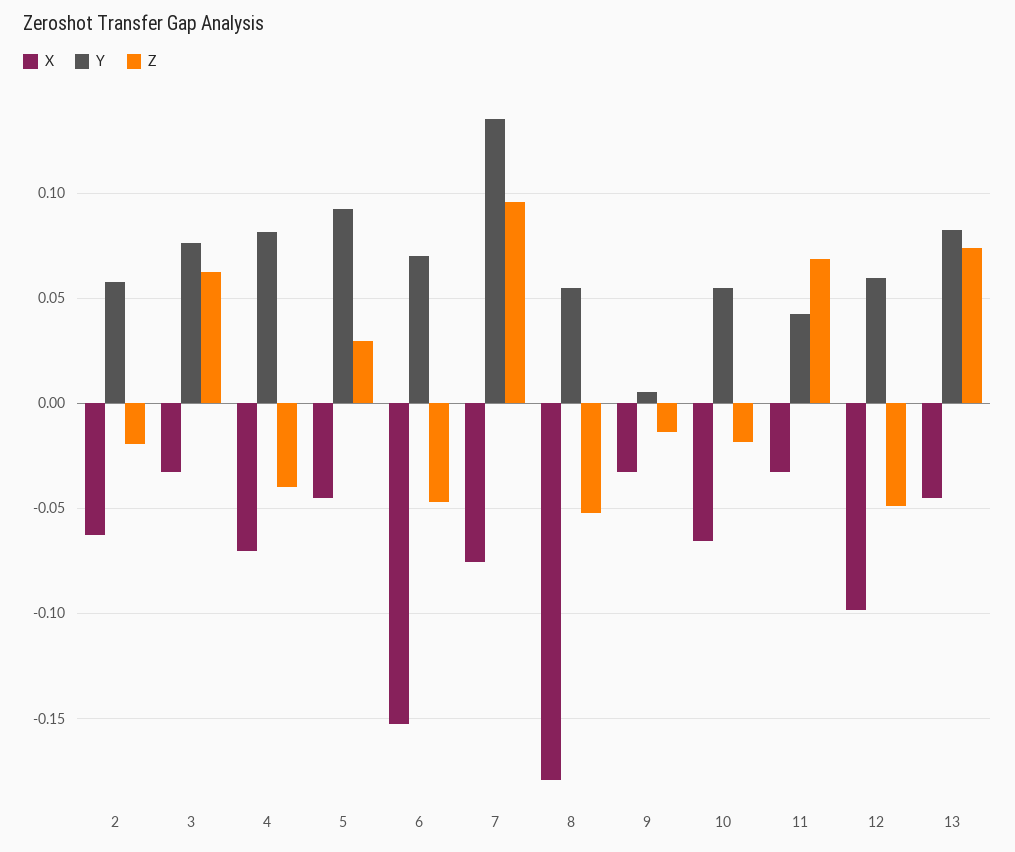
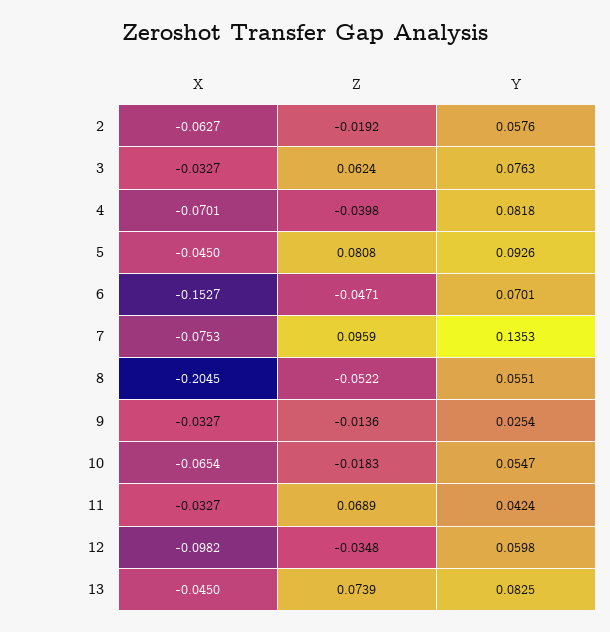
  {
    "X": {
      "2": -0.0627,
      "3": -0.0327,
      "4": -0.0701,
      "5": -0.045,
      "6": -0.1527,
      "7": -0.0753,
-     "8": -0.18,
+     "8": -0.2045,
      "9": -0.0327,
      "10": -0.0654,
      "11": -0.0327,
      "12": -0.0982,
      "13": -0.045
    },
    "Y": {
      "2": 0.0576,
      "3": 0.0763,
      "4": 0.0818,
      "5": 0.0926,
      "6": 0.0701,
      "7": 0.1353,
      "8": 0.0551,
-     "9": 0.005,
+     "9": 0.0254,
      "10": 0.0547,
      "11": 0.0424,
      "12": 0.0598,
      "13": 0.0825
    },
    "Z": {
      "2": -0.0192,
      "3": 0.0624,
      "4": -0.0398,
-     "5": 0.03,
+     "5": 0.0808,
      "6": -0.0471,
      "7": 0.0959,
      "8": -0.0522,
      "9": -0.0136,
      "10": -0.0183,
      "11": 0.0689,
-     "12": -0.05,
+     "12": -0.0348,
      "13": 0.0739
    }
  }

